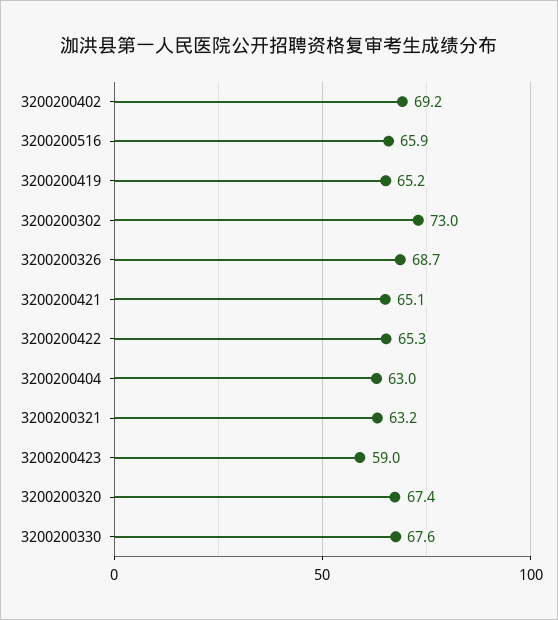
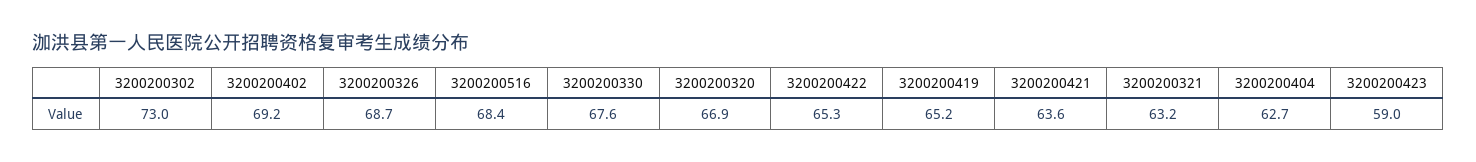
  {
    "3200200402": 69.2,
-   "3200200516": 65.9,
+   "3200200516": 68.4,
    "3200200419": 65.2,
    "3200200302": 73,
    "3200200326": 68.7,
-   "3200200421": 65.1,
+   "3200200421": 63.6,
    "3200200422": 65.3,
-   "3200200404": 63,
+   "3200200404": 62.7,
    "3200200321": 63.2,
    "3200200423": 59,
-   "3200200320": 67.4,
+   "3200200320": 66.9,
    "3200200330": 67.6
  }

